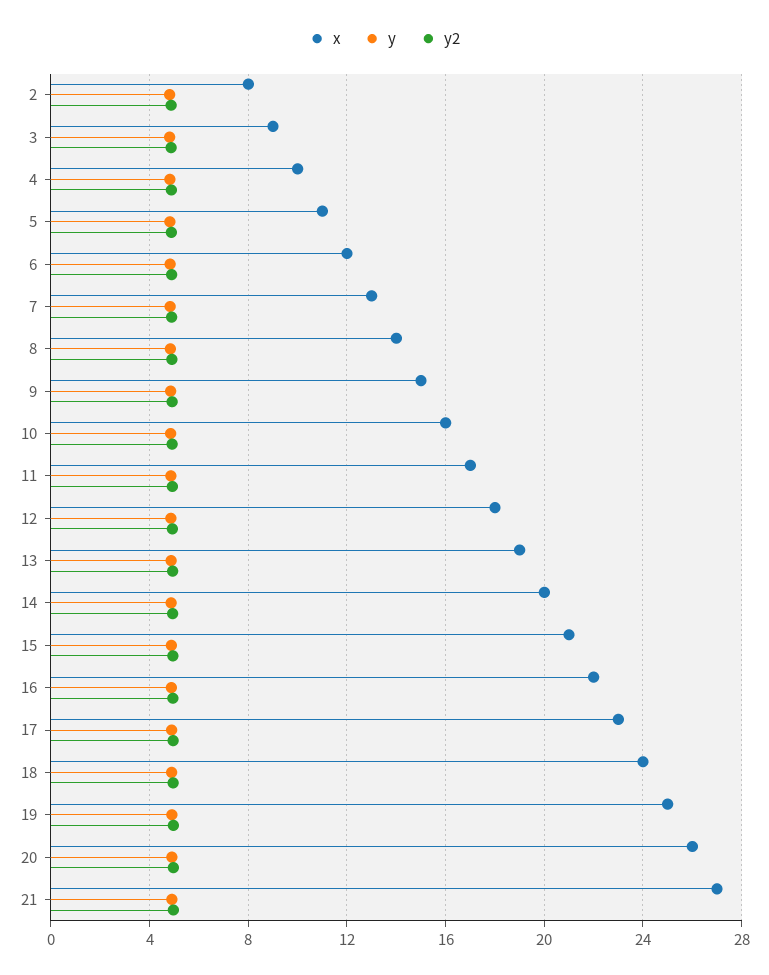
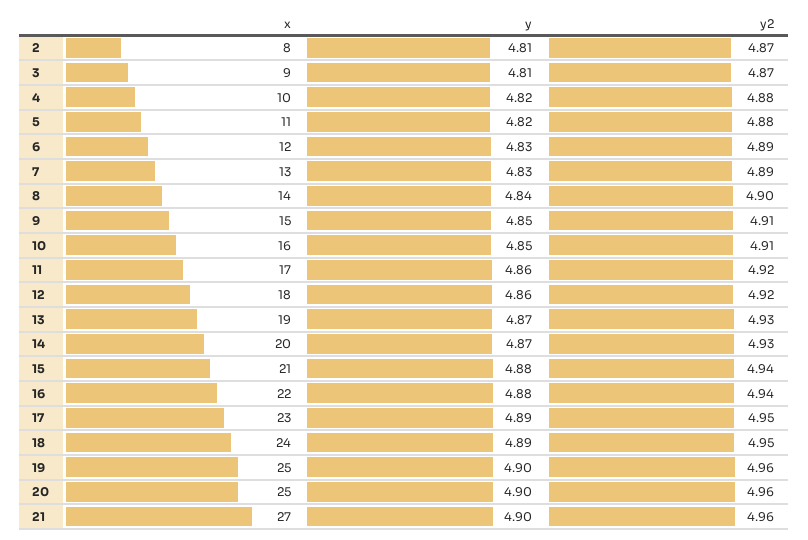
  {
    "x": {
      "2": 8,
      "3": 9,
      "4": 10,
      "5": 11,
      "6": 12,
      "7": 13,
      "8": 14,
      "9": 15,
      "10": 16,
      "11": 17,
      "12": 18,
      "13": 19,
      "14": 20,
      "15": 21,
      "16": 22,
      "17": 23,
      "18": 24,
      "19": 25,
-     "20": 26,
+     "20": 25,
      "21": 27
    },
    "y": {
      "2": 4.81,
      "3": 4.81,
      "4": 4.82,
      "5": 4.82,
      "6": 4.83,
      "7": 4.83,
      "8": 4.84,
      "9": 4.85,
      "10": 4.85,
      "11": 4.86,
      "12": 4.86,
      "13": 4.87,
      "14": 4.87,
      "15": 4.88,
      "16": 4.88,
      "17": 4.89,
      "18": 4.89,
      "19": 4.9,
      "20": 4.9,
      "21": 4.9
    },
    "y2": {
      "2": 4.87,
      "3": 4.87,
      "4": 4.88,
      "5": 4.88,
      "6": 4.89,
      "7": 4.89,
      "8": 4.9,
      "9": 4.91,
      "10": 4.91,
      "11": 4.92,
      "12": 4.92,
      "13": 4.93,
      "14": 4.93,
      "15": 4.94,
      "16": 4.94,
      "17": 4.95,
      "18": 4.95,
      "19": 4.96,
      "20": 4.96,
      "21": 4.96
    }
  }

